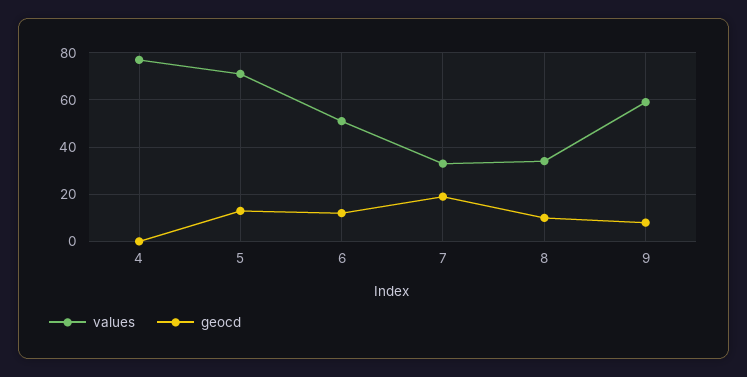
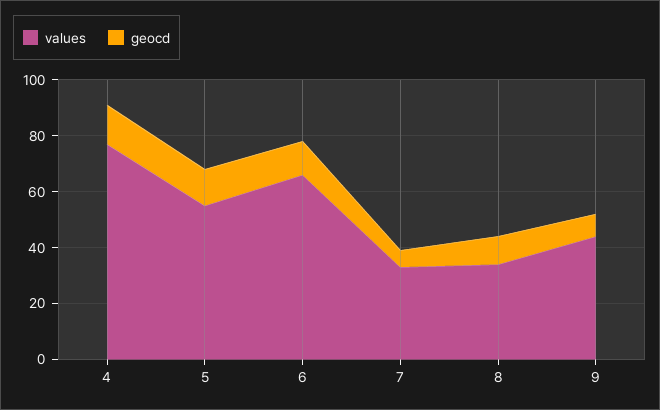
  {
    "values": {
      "4": 75,
-     "5": 70,
+     "5": 55,
-     "6": 50,
+     "6": 65,
      "7": 35,
      "8": 35,
-     "9": 60
+     "9": 45
    },
    "geocd": {
-     "4": 0,
+     "4": 15,
      "5": 15,
      "6": 10,
-     "7": 20,
+     "7": 5,
      "8": 10,
      "9": 10
    }
  }

